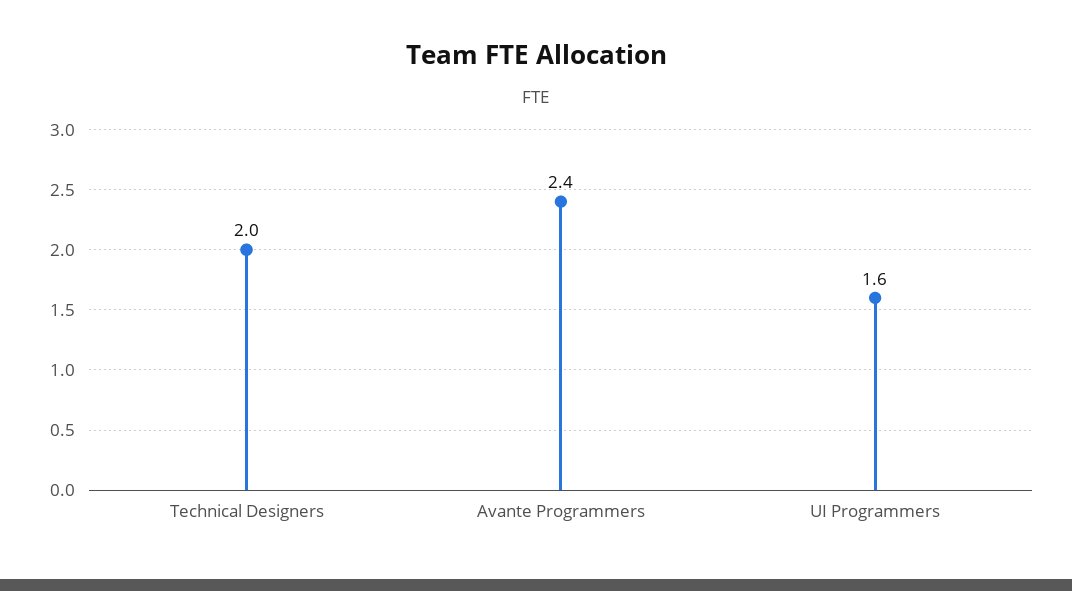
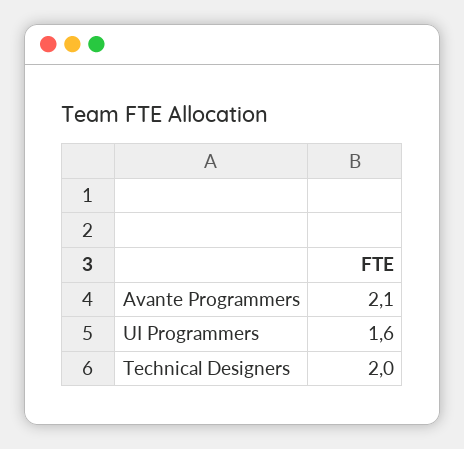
  {
    "Technical Designers": 2,
-   "Avante Programmers": 2.4,
+   "Avante Programmers": 2.1,
    "UI Programmers": 1.6
  }

